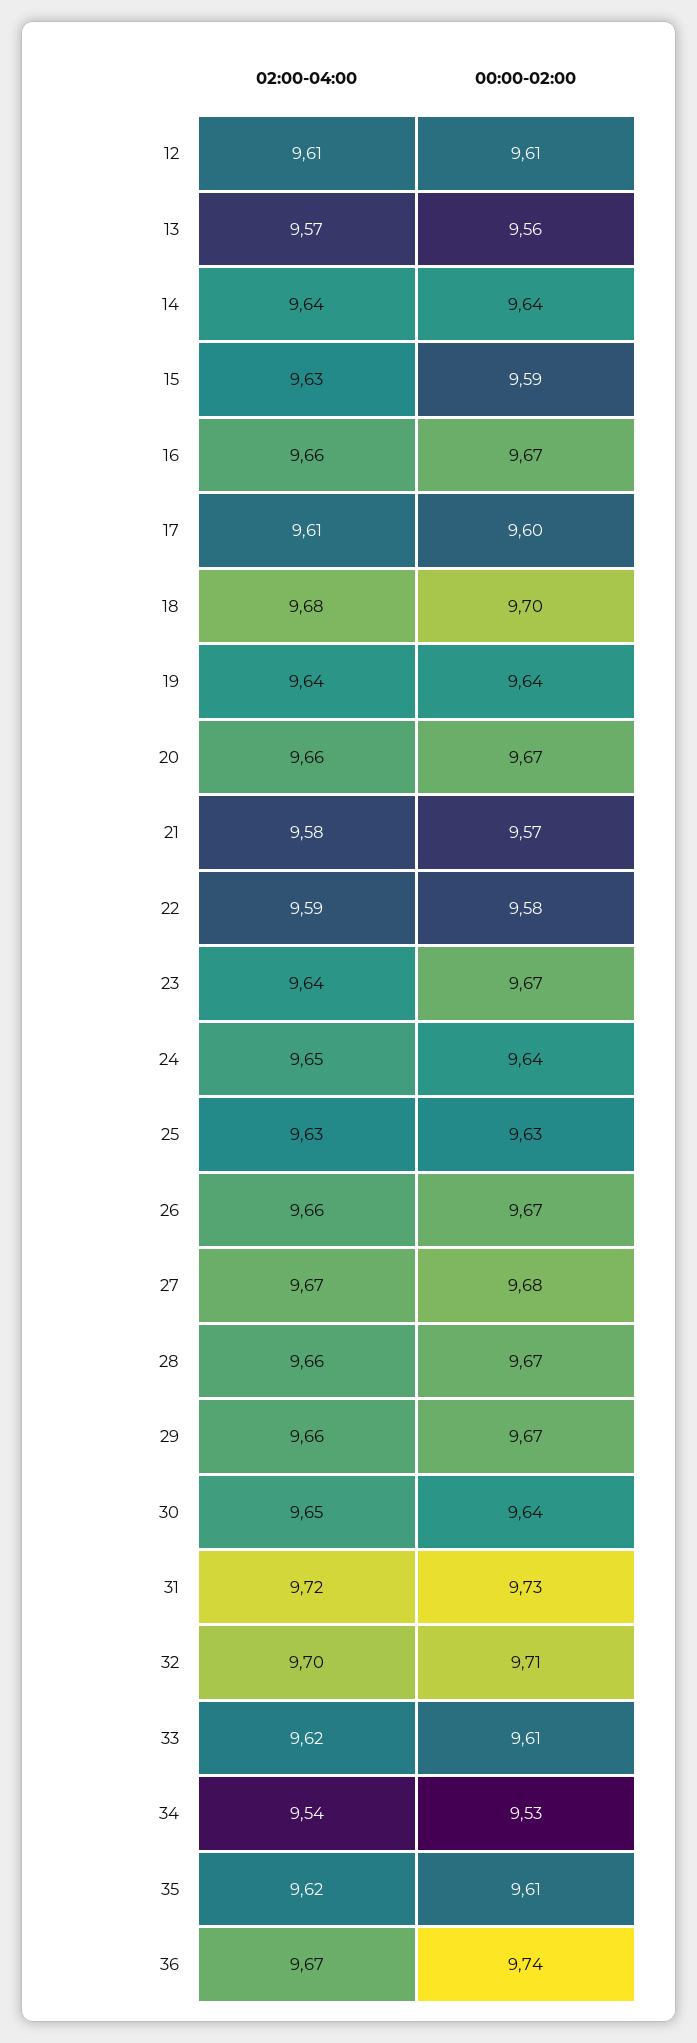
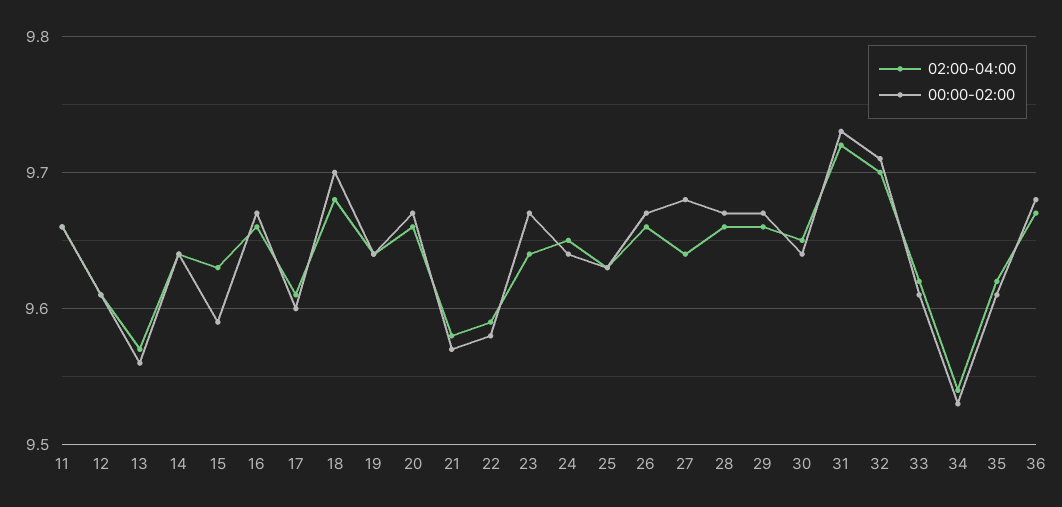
  {
    "02:00-04:00": {
      "12": 9.61,
      "13": 9.57,
      "14": 9.64,
      "15": 9.63,
      "16": 9.66,
      "17": 9.61,
      "18": 9.68,
      "19": 9.64,
      "20": 9.66,
      "21": 9.58,
      "22": 9.59,
      "23": 9.64,
      "24": 9.65,
      "25": 9.63,
      "26": 9.66,
-     "27": 9.67,
+     "27": 9.64,
      "28": 9.66,
      "29": 9.66,
      "30": 9.65,
      "31": 9.72,
      "32": 9.7,
      "33": 9.62,
      "34": 9.54,
      "35": 9.62,
-     "36": 9.67
+     "36": 9.67,
+     "11": 9.66
    },
    "00:00-02:00": {
      "12": 9.61,
      "13": 9.56,
      "14": 9.64,
      "15": 9.59,
      "16": 9.67,
      "17": 9.6,
      "18": 9.7,
      "19": 9.64,
      "20": 9.67,
      "21": 9.57,
      "22": 9.58,
      "23": 9.67,
      "24": 9.64,
      "25": 9.63,
      "26": 9.67,
      "27": 9.68,
      "28": 9.67,
      "29": 9.67,
      "30": 9.64,
      "31": 9.73,
      "32": 9.71,
      "33": 9.61,
      "34": 9.53,
      "35": 9.61,
-     "36": 9.74
+     "36": 9.68,
+     "11": 9.66
    }
  }

